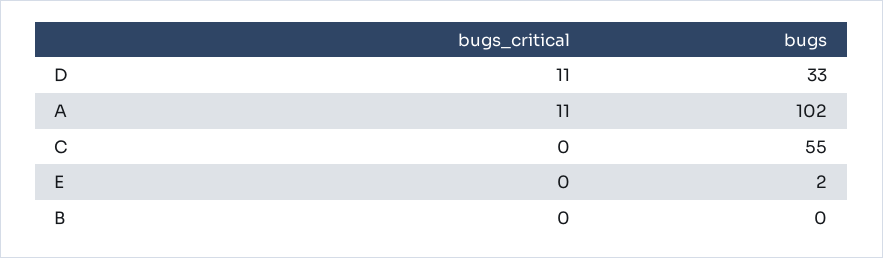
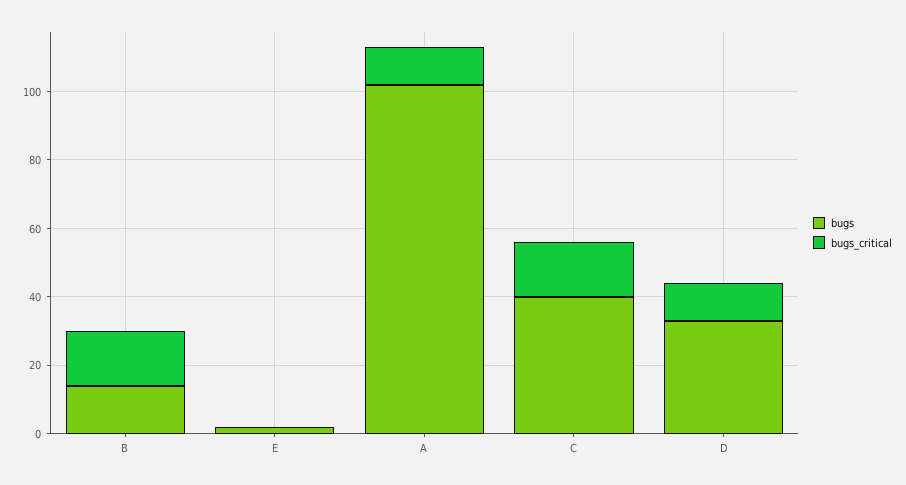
  {
    "bugs_critical": {
      "D": 11,
      "A": 11,
-     "C": 0,
+     "C": 15,
      "E": 0,
-     "B": 0
+     "B": 15
    },
    "bugs": {
      "D": 33,
      "A": 102,
-     "C": 55,
+     "C": 40,
      "E": 2,
-     "B": 0
+     "B": 15
    }
  }

